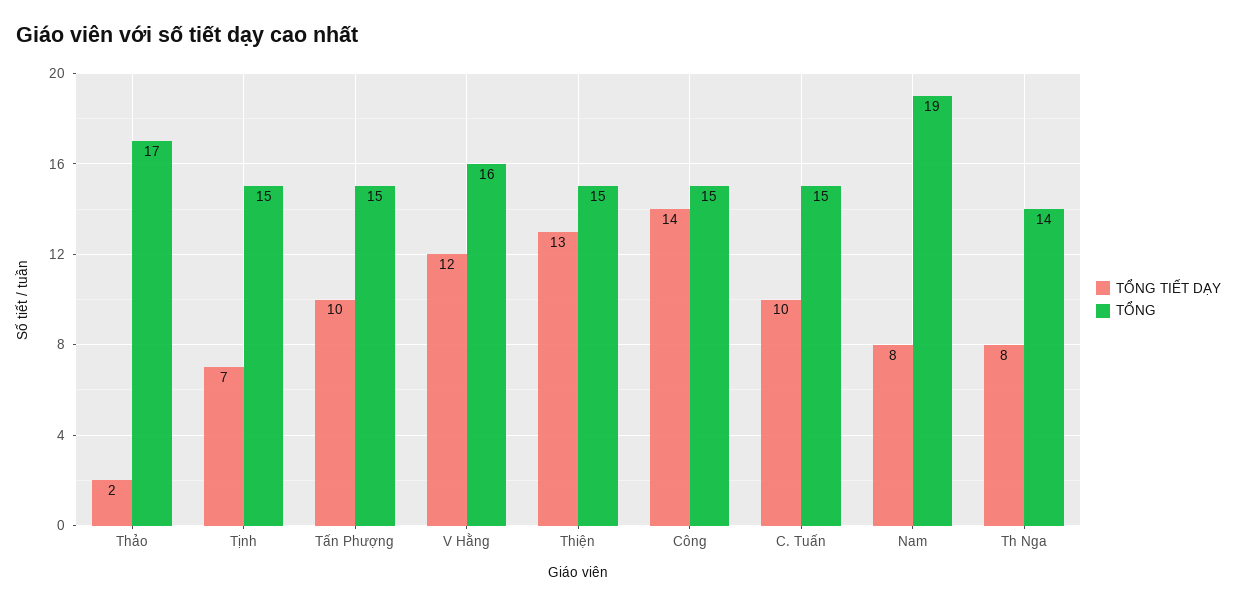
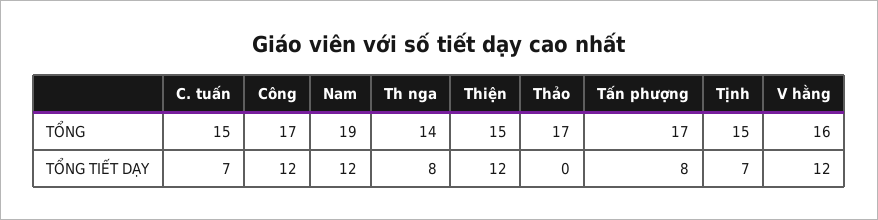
  {
    "TỔNG TIẾT DẠY": {
-     "Thảo": 2,
+     "Thảo": 0,
      "Tịnh": 7,
-     "Tấn Phượng": 10,
+     "Tấn Phượng": 8,
      "V Hằng": 12,
-     "Thiện": 13,
+     "Thiện": 12,
-     "Công": 14,
+     "Công": 12,
-     "C. Tuấn": 10,
+     "C. Tuấn": 7,
-     "Nam": 8,
+     "Nam": 12,
      "Th Nga": 8
    },
    "TỔNG": {
      "Thảo": 17,
      "Tịnh": 15,
-     "Tấn Phượng": 15,
+     "Tấn Phượng": 17,
      "V Hằng": 16,
      "Thiện": 15,
-     "Công": 15,
+     "Công": 17,
      "C. Tuấn": 15,
      "Nam": 19,
      "Th Nga": 14
    }
  }

